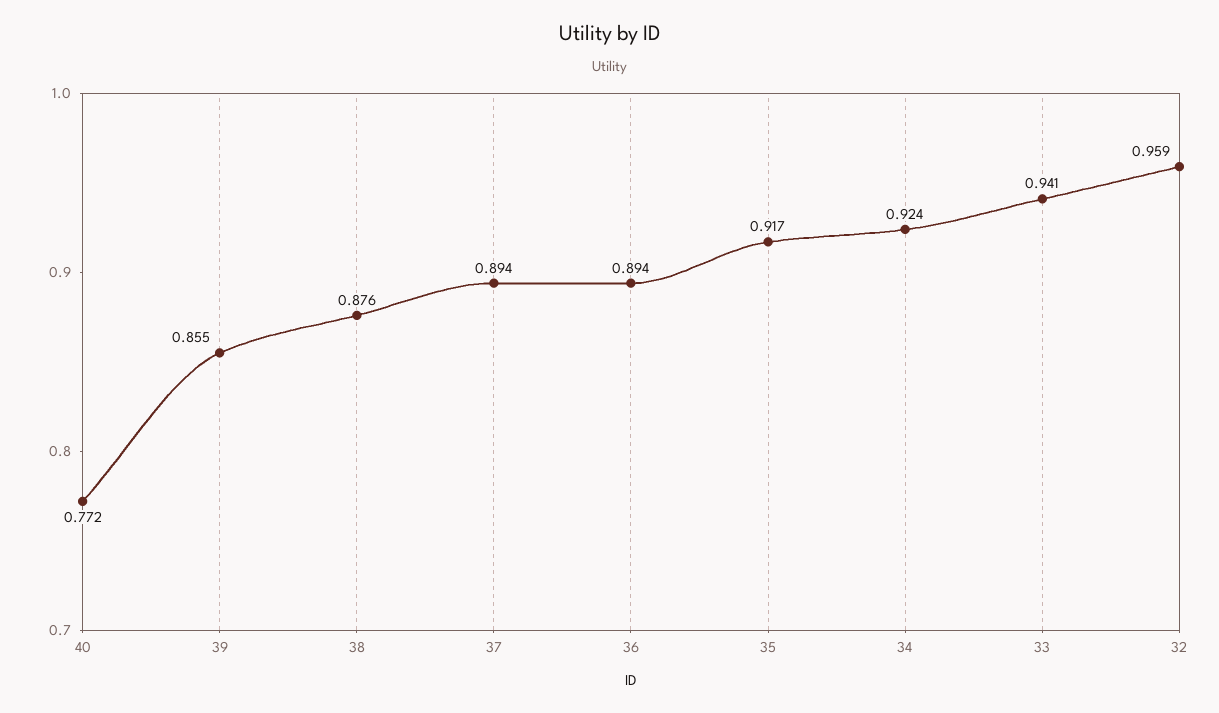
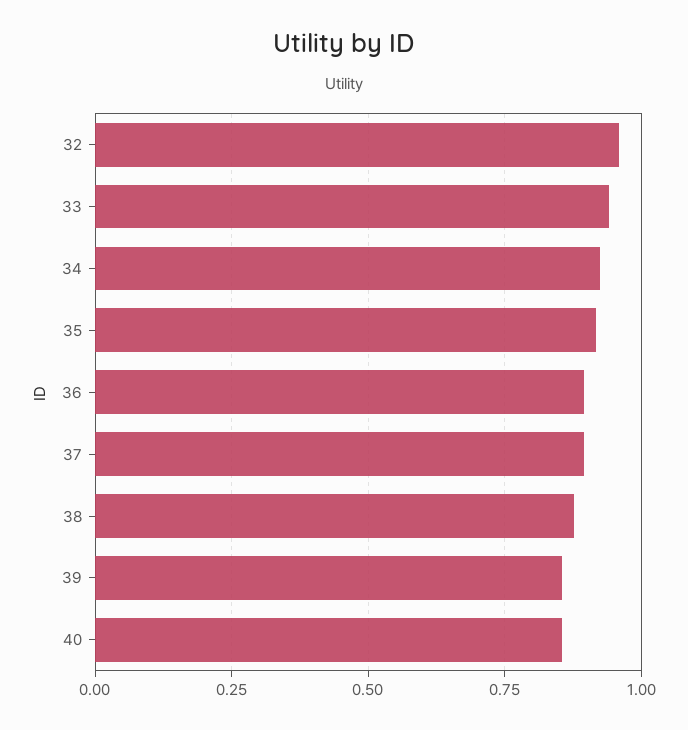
  {
-   "40": 0.772,
+   "40": 0.85,
    "39": 0.855,
    "38": 0.876,
    "37": 0.894,
    "36": 0.894,
    "35": 0.917,
    "34": 0.924,
    "33": 0.941,
    "32": 0.959
  }

